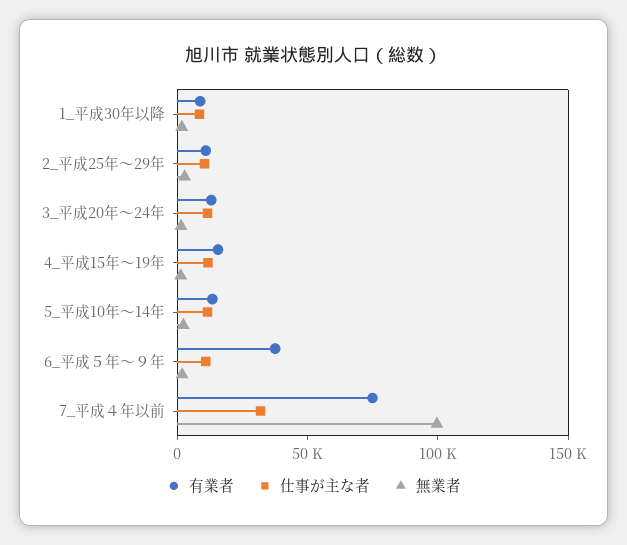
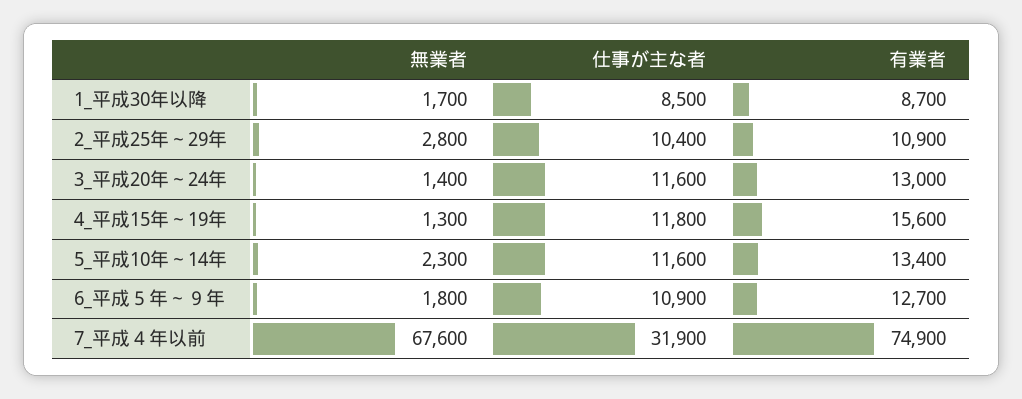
  {
    "有業者": {
      "1_平成30年以降": 8700,
      "2_平成25年～29年": 10900,
      "3_平成20年～24年": 13000,
      "4_平成15年～19年": 15600,
      "5_平成10年～14年": 13400,
-     "6_平成５年～９年": 40000,
+     "6_平成５年～９年": 12700,
      "7_平成４年以前": 74900
    },
    "仕事が主な者": {
      "1_平成30年以降": 8500,
      "2_平成25年～29年": 10400,
      "3_平成20年～24年": 11600,
      "4_平成15年～19年": 11800,
      "5_平成10年～14年": 11600,
      "6_平成５年～９年": 10900,
      "7_平成４年以前": 31900
    },
    "無業者": {
      "1_平成30年以降": 1700,
      "2_平成25年～29年": 2800,
      "3_平成20年～24年": 1400,
      "4_平成15年～19年": 1300,
      "5_平成10年～14年": 2300,
      "6_平成５年～９年": 1800,
-     "7_平成４年以前": 100000
+     "7_平成４年以前": 67600
    }
  }

